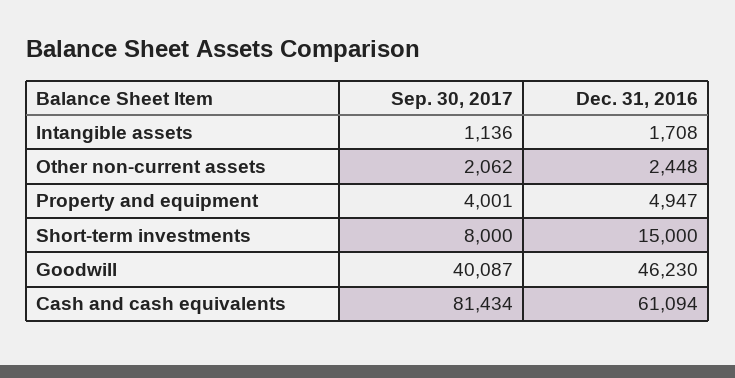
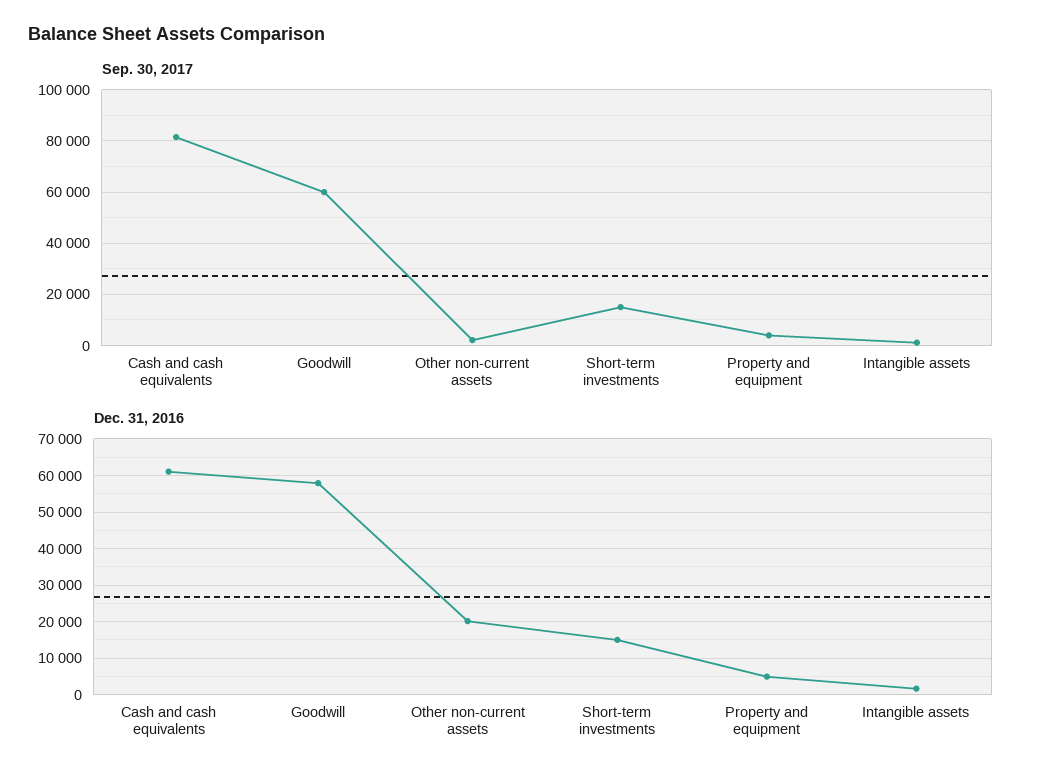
  {
    "Sep. 30, 2017": {
      "Intangible assets": 1136,
      "Other non-current assets": 2062,
      "Property and equipment": 4001,
-     "Short-term investments": 8000,
+     "Short-term investments": 15000,
-     "Goodwill": 40087,
+     "Goodwill": 60000,
      "Cash and cash equivalents": 81434
    },
    "Dec. 31, 2016": {
      "Intangible assets": 1708,
-     "Other non-current assets": 2448,
+     "Other non-current assets": 20000,
      "Property and equipment": 4947,
      "Short-term investments": 15000,
-     "Goodwill": 46230,
+     "Goodwill": 58000,
      "Cash and cash equivalents": 61094
    }
  }

